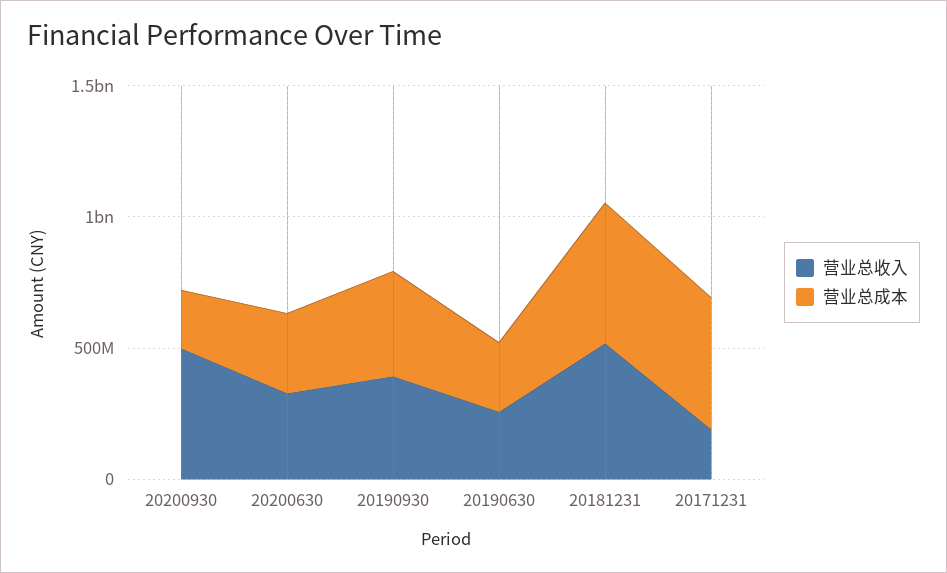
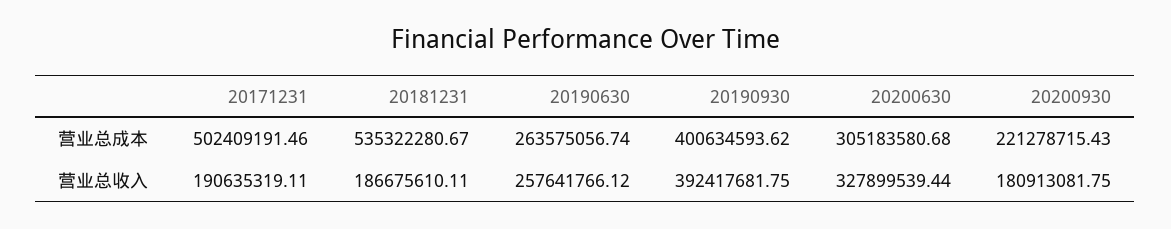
  {
    "营业总收入": {
-     "20200930": 500000000,
+     "20200930": 180913081.75,
      "20200630": 327899539.44,
      "20190930": 392417681.75,
      "20190630": 257641766.12,
-     "20181231": 500000000,
+     "20181231": 186675610.11,
      "20171231": 190635319.11
    },
    "营业总成本": {
      "20200930": 221278715.43,
      "20200630": 305183580.68,
      "20190930": 400634593.62,
      "20190630": 263575056.74,
      "20181231": 535322280.67,
      "20171231": 502409191.46
    }
  }

